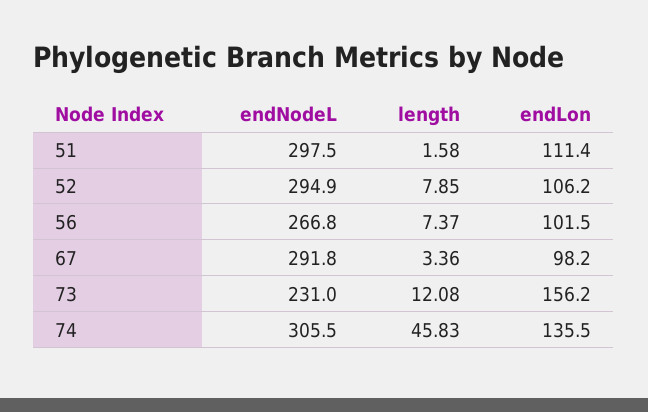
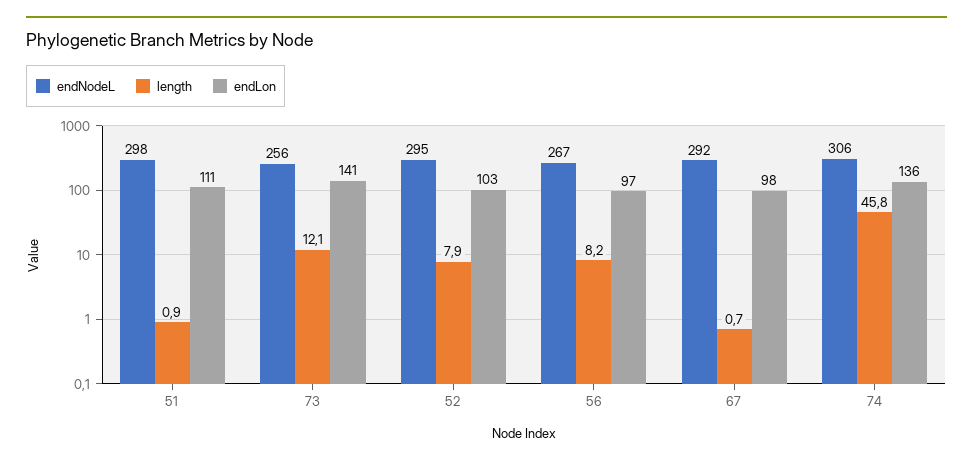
  {
    "endNodeL": {
      "51": 297.5,
      "52": 294.9,
      "56": 266.8,
      "67": 291.8,
-     "73": 231,
+     "73": 256,
      "74": 305.5
    },
    "length": {
-     "51": 1.58,
+     "51": 0.9,
      "52": 7.85,
-     "56": 7.37,
+     "56": 8.2,
-     "67": 3.36,
+     "67": 0.7,
      "73": 12.08,
      "74": 45.83
    },
    "endLon": {
      "51": 111.4,
-     "52": 106.2,
+     "52": 103,
-     "56": 101.5,
+     "56": 97,
      "67": 98.2,
-     "73": 156.2,
+     "73": 141,
      "74": 135.5
    }
  }

